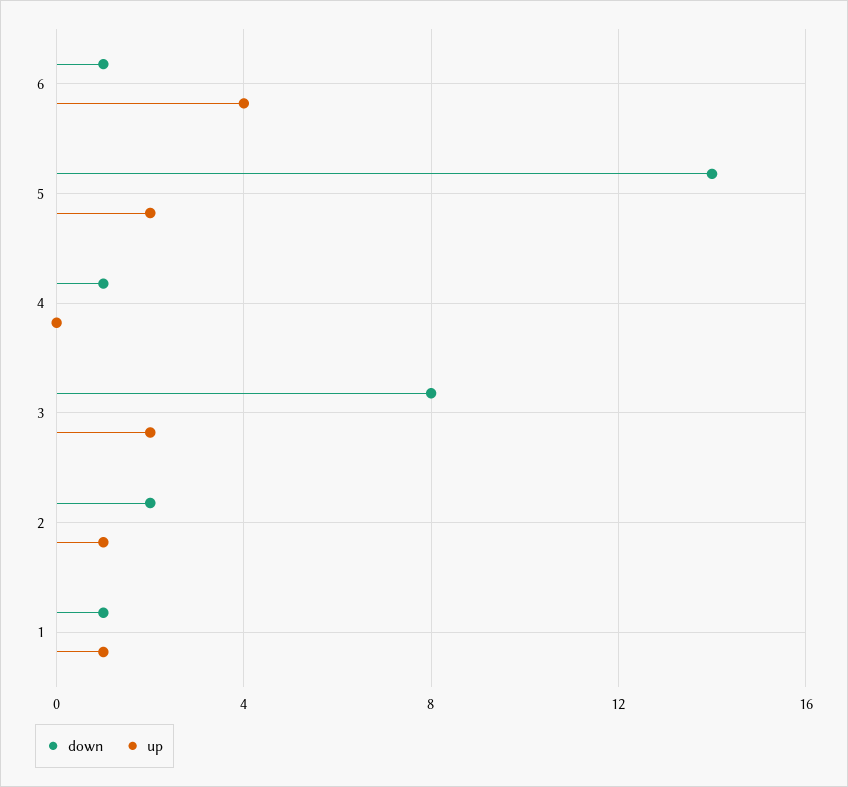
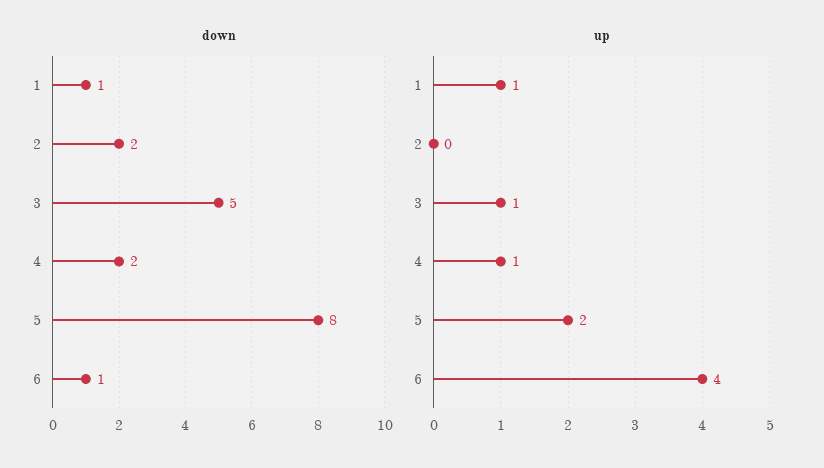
  {
    "down": {
      "6": 1,
-     "5": 14,
+     "5": 8,
-     "4": 1,
+     "4": 2,
-     "3": 8,
+     "3": 5,
      "2": 2,
      "1": 1
    },
    "up": {
      "6": 4,
      "5": 2,
-     "4": 0,
+     "4": 1,
-     "3": 2,
+     "3": 1,
-     "2": 1,
+     "2": 0,
      "1": 1
    }
  }

